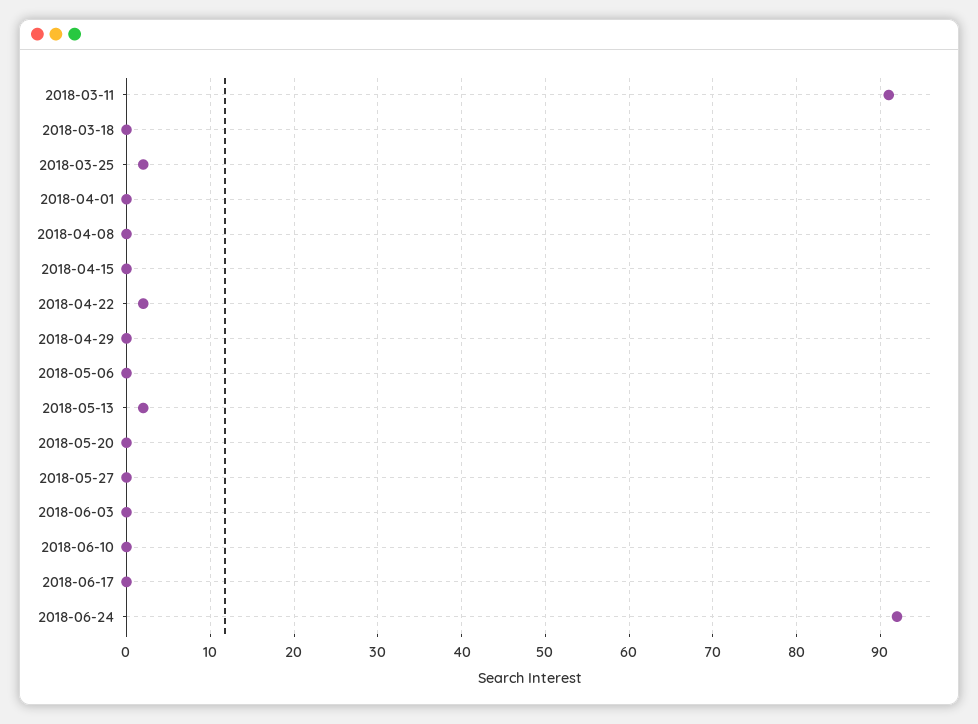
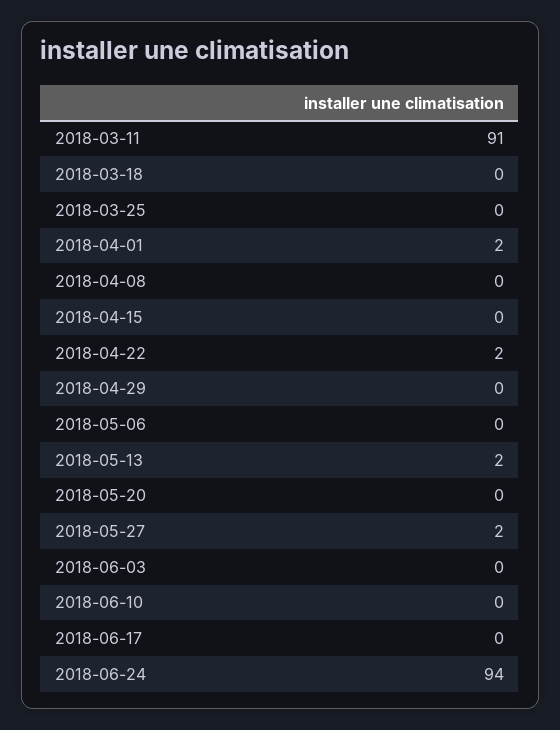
  {
    "2018-03-11": 91,
    "2018-03-18": 0,
-   "2018-03-25": 2,
+   "2018-03-25": 0,
-   "2018-04-01": 0,
+   "2018-04-01": 2,
    "2018-04-08": 0,
    "2018-04-15": 0,
    "2018-04-22": 2,
    "2018-04-29": 0,
    "2018-05-06": 0,
    "2018-05-13": 2,
    "2018-05-20": 0,
-   "2018-05-27": 0,
+   "2018-05-27": 2,
    "2018-06-03": 0,
    "2018-06-10": 0,
    "2018-06-17": 0,
-   "2018-06-24": 92
+   "2018-06-24": 94
  }

